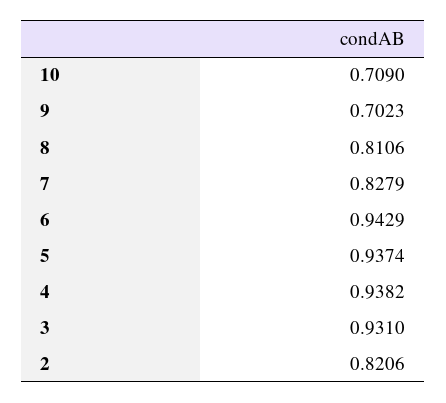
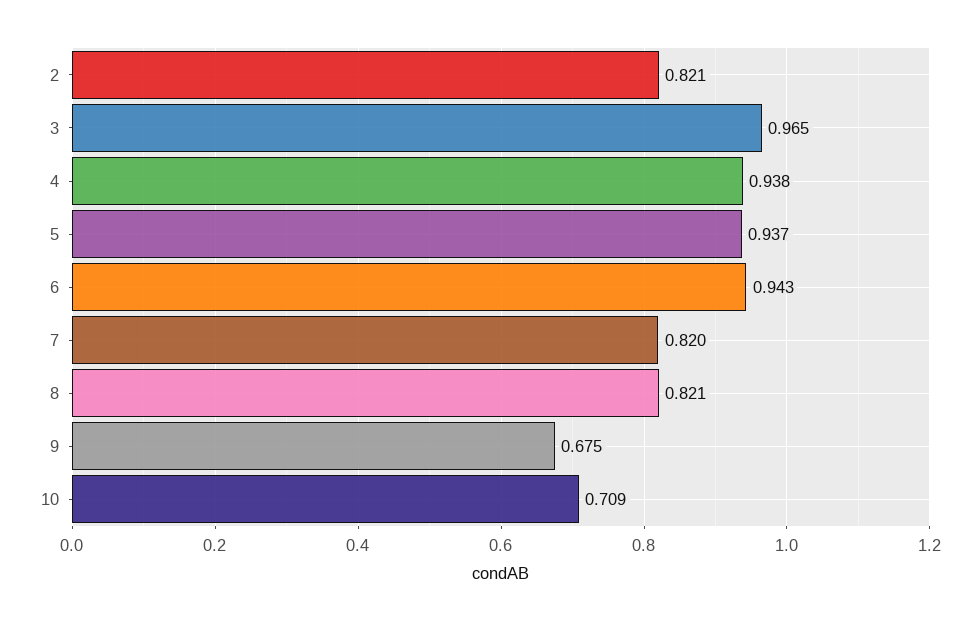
  {
    "10": 0.709,
-   "9": 0.7023,
+   "9": 0.675,
-   "8": 0.8106,
+   "8": 0.821,
-   "7": 0.8279,
+   "7": 0.82,
    "6": 0.9429,
    "5": 0.9374,
    "4": 0.9382,
-   "3": 0.931,
+   "3": 0.965,
    "2": 0.8206
  }

